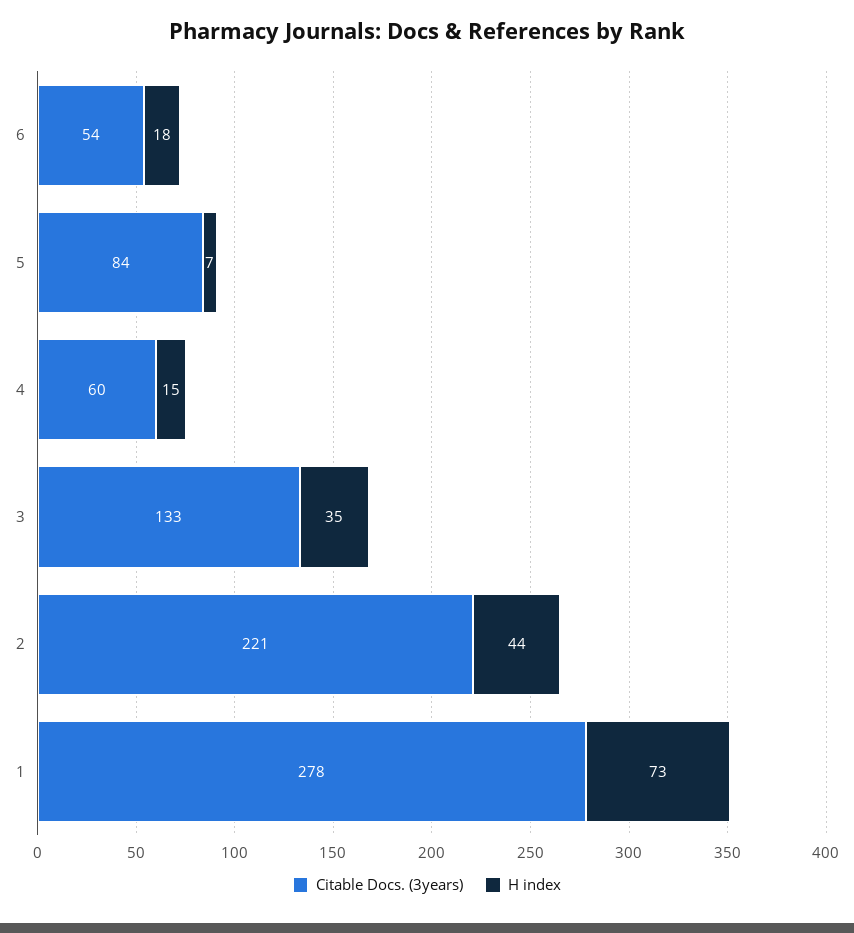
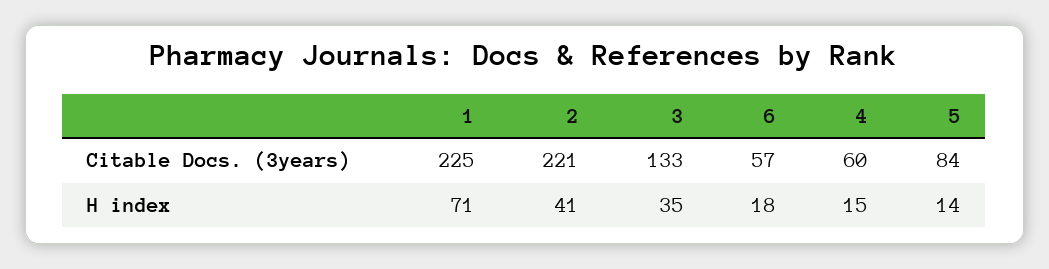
  {
    "Citable Docs. (3years)": {
-     "6": 54,
+     "6": 57,
      "5": 84,
      "4": 60,
      "3": 133,
      "2": 221,
-     "1": 278
+     "1": 225
    },
    "H index": {
      "6": 18,
-     "5": 7,
+     "5": 14,
      "4": 15,
      "3": 35,
-     "2": 44,
+     "2": 41,
-     "1": 73
+     "1": 71
    }
  }

